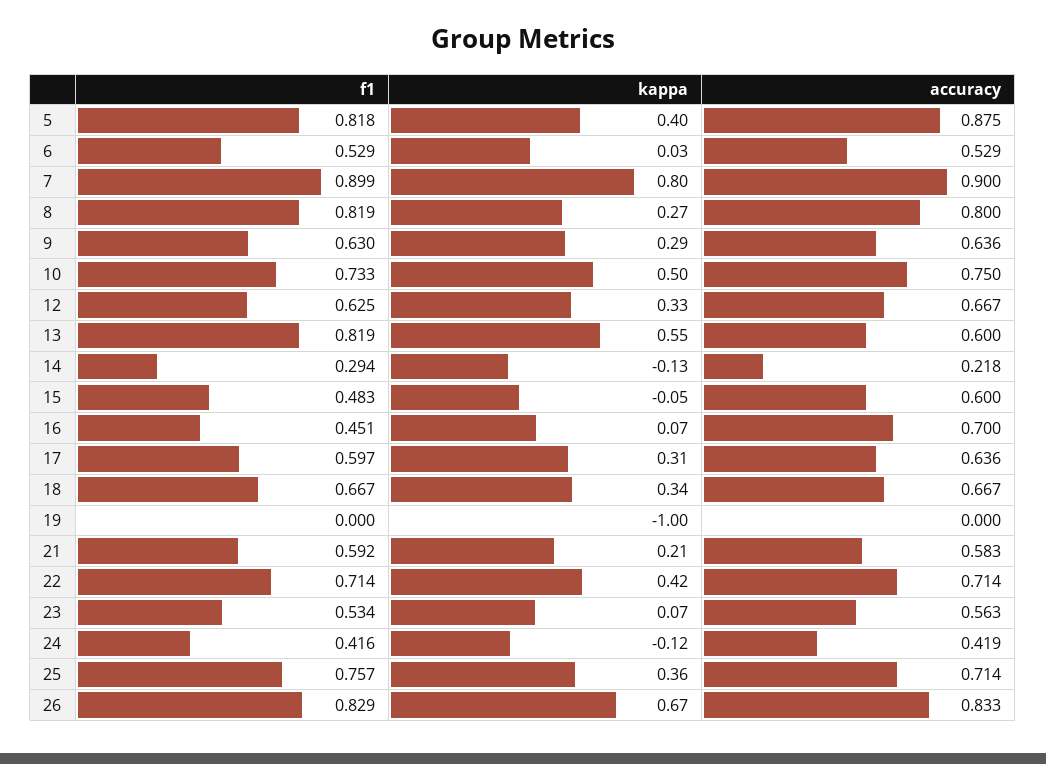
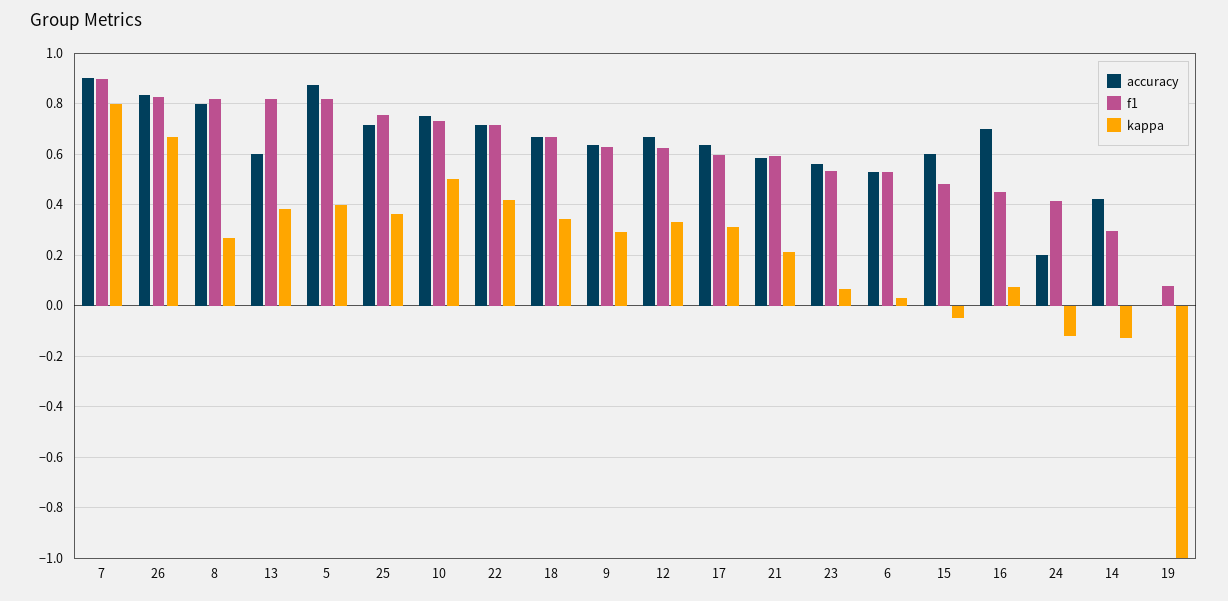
  {
    "f1": {
      "5": 0.818,
      "6": 0.529,
      "7": 0.899,
      "8": 0.819,
      "9": 0.63,
      "10": 0.733,
      "12": 0.625,
      "13": 0.819,
      "14": 0.294,
      "15": 0.483,
      "16": 0.451,
      "17": 0.597,
      "18": 0.667,
-     "19": 0,
+     "19": 0.075,
      "21": 0.592,
      "22": 0.714,
      "23": 0.534,
      "24": 0.416,
      "25": 0.757,
      "26": 0.829
    },
    "kappa": {
      "5": 0.4,
      "6": 0.03,
      "7": 0.8,
      "8": 0.27,
      "9": 0.29,
      "10": 0.5,
      "12": 0.33,
-     "13": 0.55,
+     "13": 0.375,
      "14": -0.13,
      "15": -0.05,
      "16": 0.07,
      "17": 0.31,
      "18": 0.34,
      "19": -1,
      "21": 0.21,
      "22": 0.42,
      "23": 0.07,
      "24": -0.12,
      "25": 0.36,
      "26": 0.67
    },
    "accuracy": {
      "5": 0.875,
      "6": 0.529,
      "7": 0.9,
      "8": 0.8,
      "9": 0.636,
      "10": 0.75,
      "12": 0.667,
      "13": 0.6,
-     "14": 0.218,
+     "14": 0.425,
      "15": 0.6,
      "16": 0.7,
      "17": 0.636,
      "18": 0.667,
      "19": 0,
      "21": 0.583,
      "22": 0.714,
      "23": 0.563,
-     "24": 0.419,
+     "24": 0.2,
      "25": 0.714,
      "26": 0.833
    }
  }

